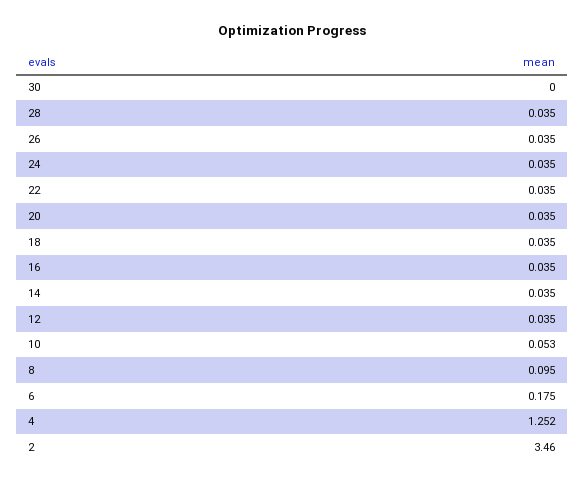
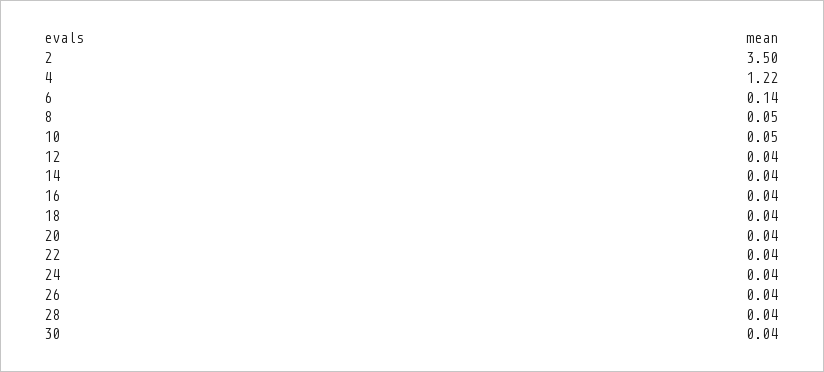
  {
-   "30": 0,
+   "30": 0.04,
    "28": 0.035,
    "26": 0.035,
    "24": 0.035,
    "22": 0.035,
    "20": 0.035,
    "18": 0.035,
    "16": 0.035,
    "14": 0.035,
    "12": 0.035,
    "10": 0.053,
-   "8": 0.095,
+   "8": 0.05,
-   "6": 0.175,
+   "6": 0.14,
-   "4": 1.252,
+   "4": 1.22,
-   "2": 3.46
+   "2": 3.5
  }

